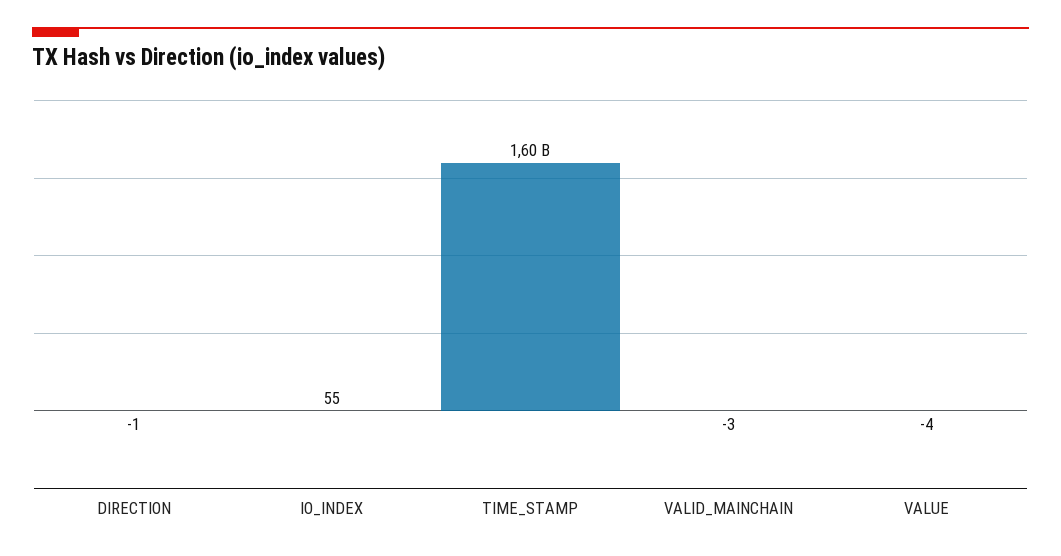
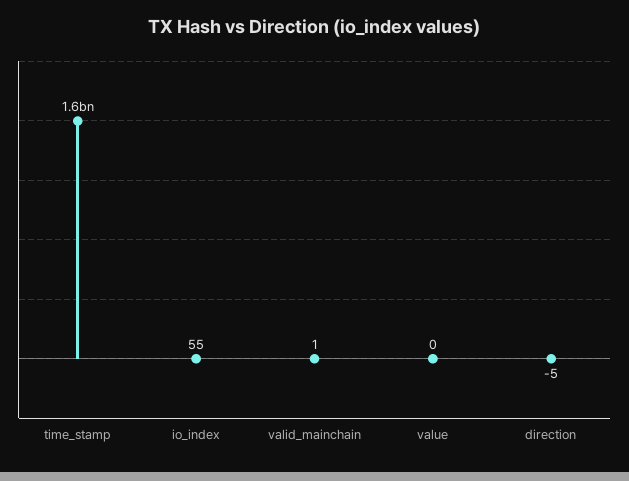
  {
-   "DIRECTION": -1,
+   "DIRECTION": -5,
    "IO_INDEX": 55,
    "TIME_STAMP": 1600000000,
-   "VALID_MAINCHAIN": -3,
+   "VALID_MAINCHAIN": 1,
-   "VALUE": -4
+   "VALUE": 0
  }

